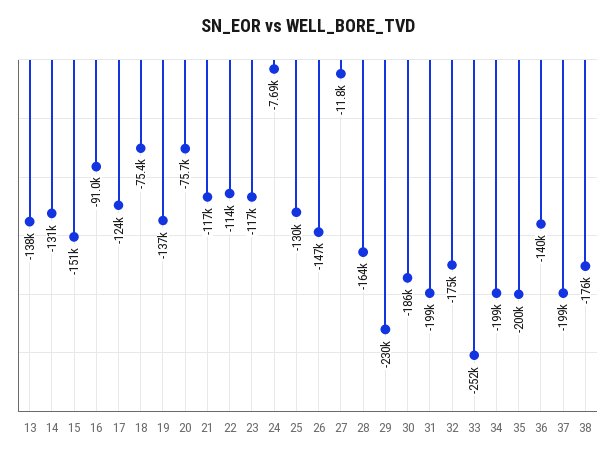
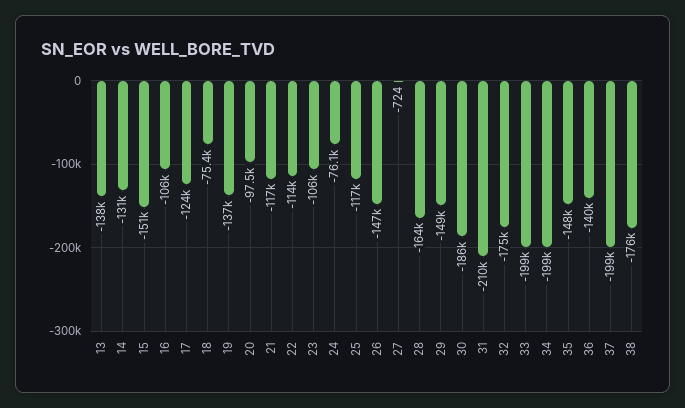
  {
    "13": -138000,
    "14": -131000,
    "15": -151000,
-   "16": -91000,
+   "16": -106000,
    "17": -124000,
    "18": -75400,
    "19": -137000,
-   "20": -75700,
+   "20": -97500,
    "21": -117000,
    "22": -114000,
-   "23": -117000,
+   "23": -106000,
-   "24": -7690,
+   "24": -76100,
-   "25": -130000,
+   "25": -117000,
    "26": -147000,
-   "27": -11800,
+   "27": -724,
    "28": -164000,
-   "29": -230000,
+   "29": -149000,
    "30": -186000,
-   "31": -199000,
+   "31": -210000,
    "32": -175000,
-   "33": -252000,
+   "33": -199000,
    "34": -199000,
-   "35": -200000,
+   "35": -148000,
    "36": -140000,
    "37": -199000,
    "38": -176000
  }

